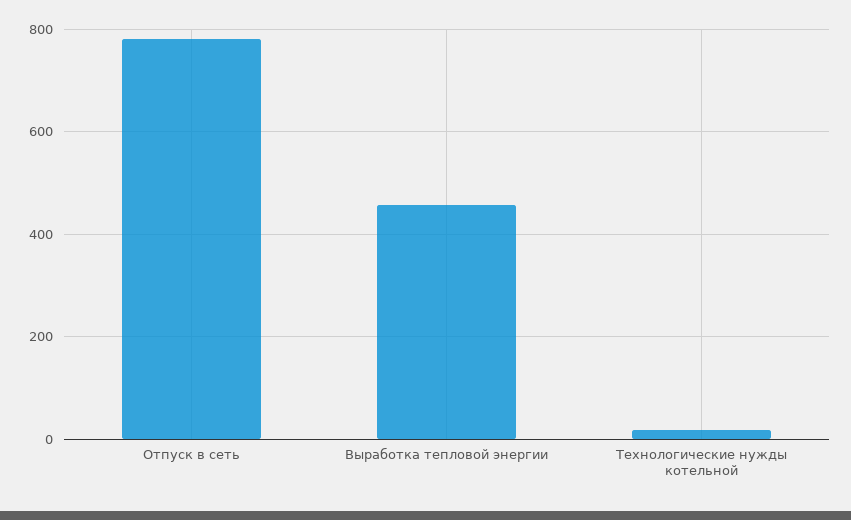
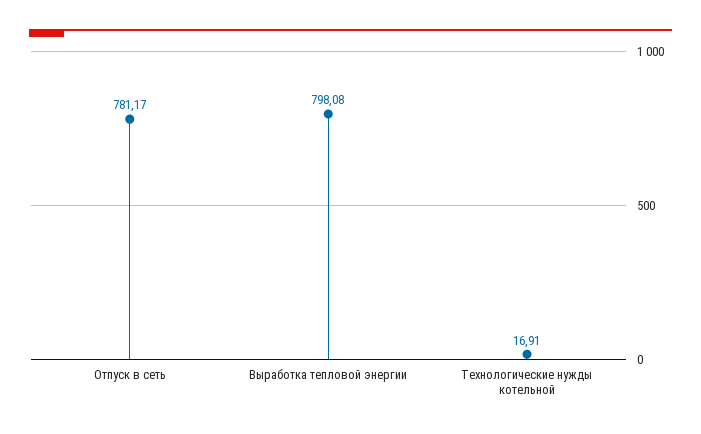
  {
    "Отпуск в сеть": 781.17,
-   "Выработка тепловой энергии": 460,
+   "Выработка тепловой энергии": 798.08,
    "Технологические нужды котельной": 16.91
  }

